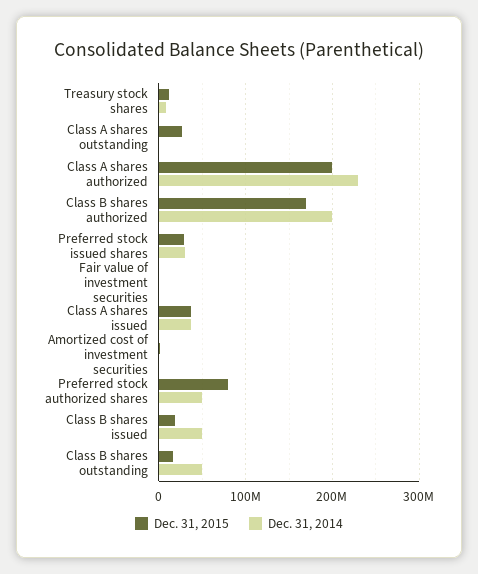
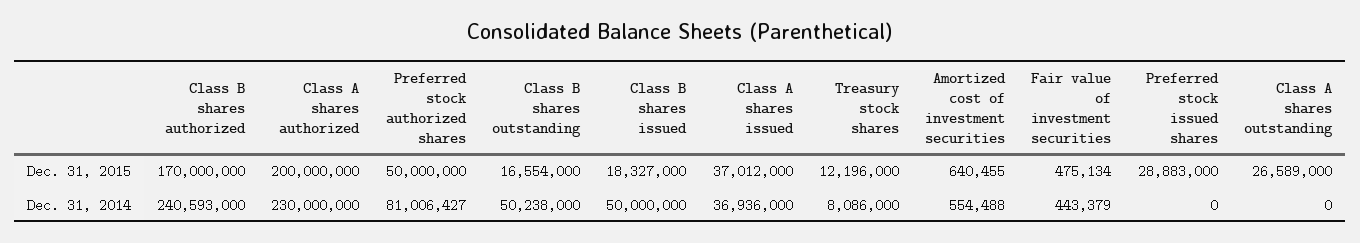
  {
    "Dec. 31, 2015": {
      "Treasury stock shares": 12196000,
      "Class A shares outstanding": 26589000,
      "Class A shares authorized": 200000000,
      "Class B shares authorized": 170000000,
      "Preferred stock issued shares": 28883000,
      "Fair value of investment securities": 475134,
      "Class A shares issued": 37012000,
      "Amortized cost of investment securities": 640455,
-     "Preferred stock authorized shares": 80000000,
+     "Preferred stock authorized shares": 50000000,
      "Class B shares issued": 18327000,
      "Class B shares outstanding": 16554000
    },
    "Dec. 31, 2014": {
      "Treasury stock shares": 8086000,
      "Class A shares outstanding": 0,
      "Class A shares authorized": 230000000,
-     "Class B shares authorized": 200000000,
+     "Class B shares authorized": 240593000,
-     "Preferred stock issued shares": 30000000,
+     "Preferred stock issued shares": 0,
      "Fair value of investment securities": 443379,
      "Class A shares issued": 36936000,
      "Amortized cost of investment securities": 554488,
-     "Preferred stock authorized shares": 50000000,
+     "Preferred stock authorized shares": 81006427,
      "Class B shares issued": 50000000,
      "Class B shares outstanding": 50238000
    }
  }

